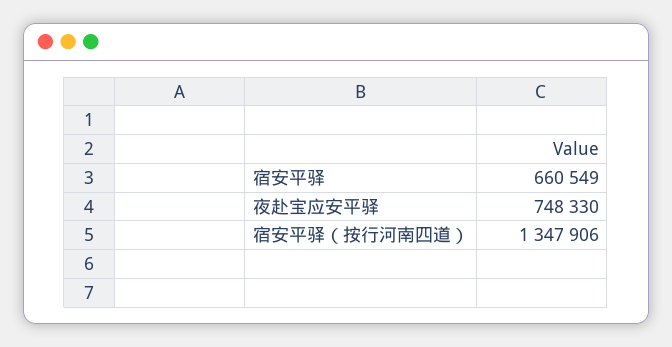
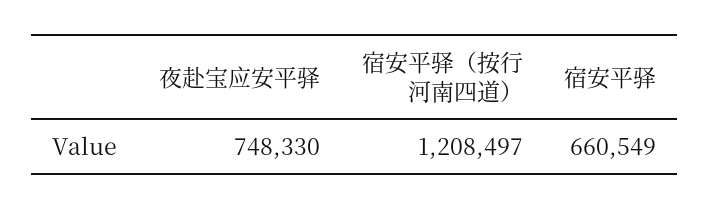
  {
    "宿安平驿": 660549,
    "夜赴宝应安平驿": 748330,
-   "宿安平驿（按行河南四道）": 1347906
+   "宿安平驿（按行河南四道）": 1208497
  }

